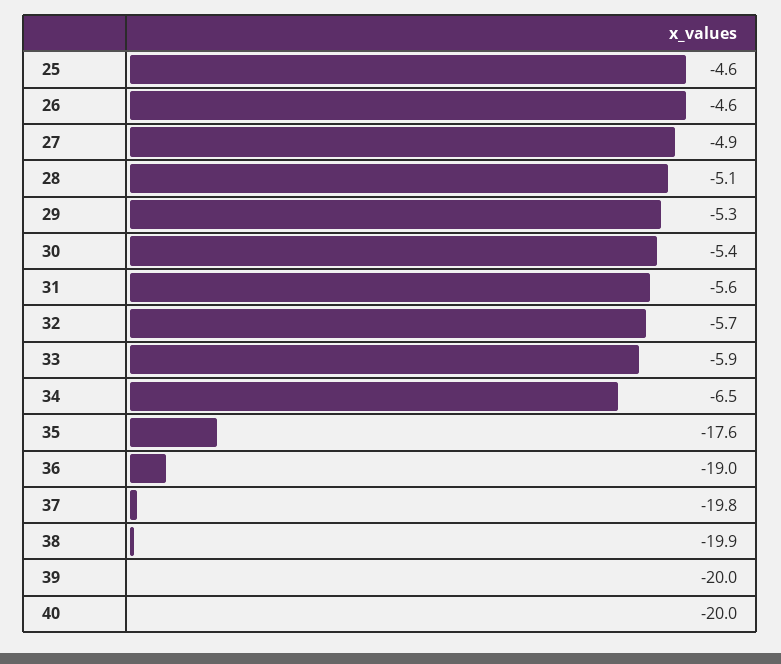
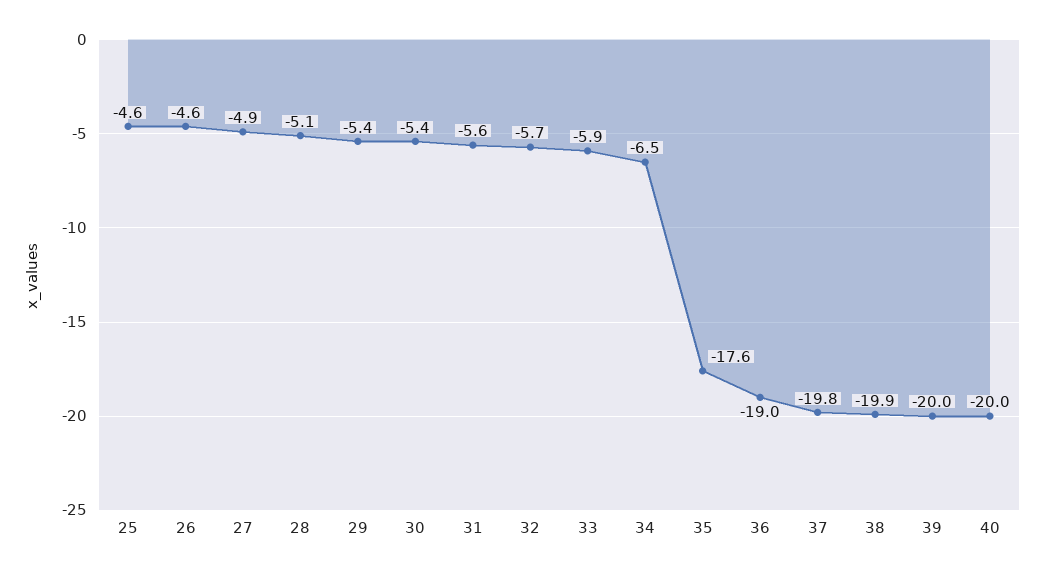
  {
    "25": -4.6,
    "26": -4.6,
    "27": -4.9,
    "28": -5.1,
-   "29": -5.3,
+   "29": -5.4,
    "30": -5.4,
    "31": -5.6,
    "32": -5.7,
    "33": -5.9,
    "34": -6.5,
    "35": -17.6,
    "36": -19,
    "37": -19.8,
    "38": -19.9,
    "39": -20,
    "40": -20
  }

